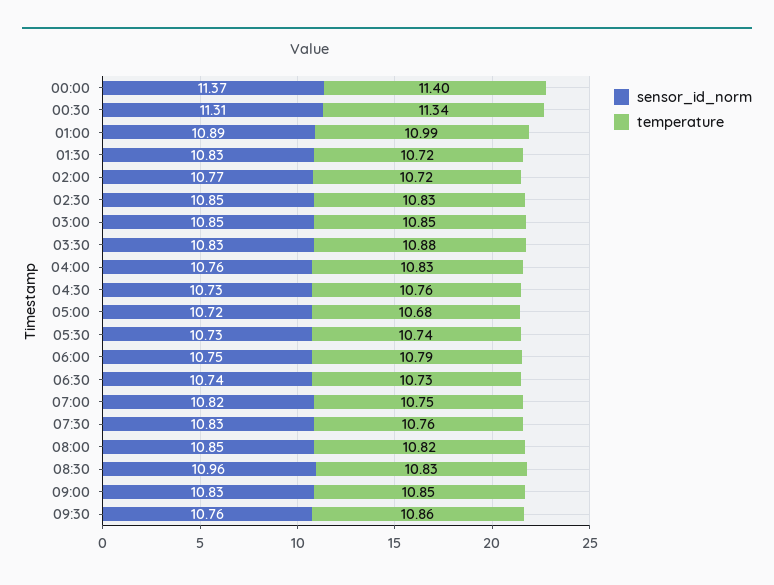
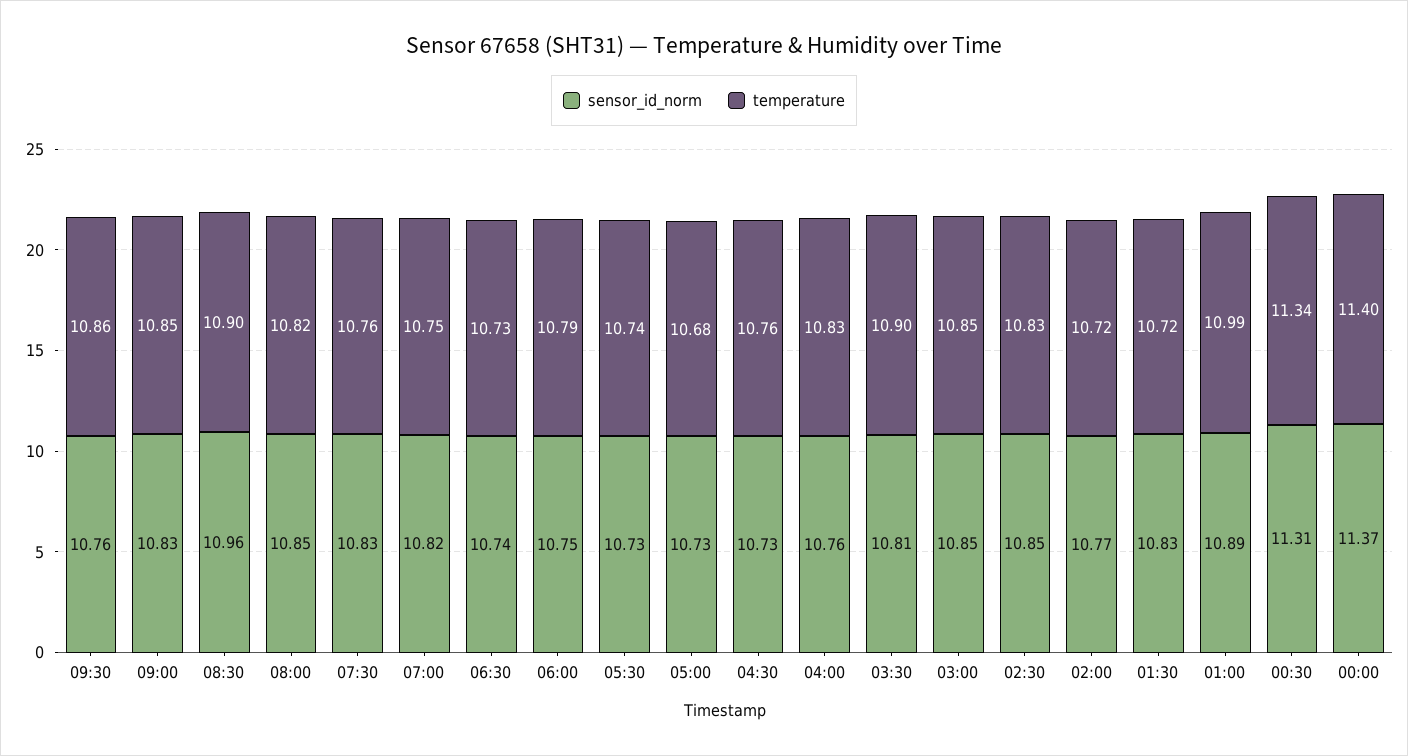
  {
    "sensor_id_norm": {
      "00:00": 11.37,
      "00:30": 11.31,
      "01:00": 10.89,
      "01:30": 10.83,
      "02:00": 10.77,
      "02:30": 10.85,
      "03:00": 10.85,
-     "03:30": 10.83,
+     "03:30": 10.81,
      "04:00": 10.76,
      "04:30": 10.73,
-     "05:00": 10.72,
+     "05:00": 10.73,
      "05:30": 10.73,
      "06:00": 10.75,
      "06:30": 10.74,
      "07:00": 10.82,
      "07:30": 10.83,
      "08:00": 10.85,
      "08:30": 10.96,
      "09:00": 10.83,
      "09:30": 10.76
    },
    "temperature": {
      "00:00": 11.4,
      "00:30": 11.34,
      "01:00": 10.99,
      "01:30": 10.72,
      "02:00": 10.72,
      "02:30": 10.83,
      "03:00": 10.85,
-     "03:30": 10.88,
+     "03:30": 10.9,
      "04:00": 10.83,
      "04:30": 10.76,
      "05:00": 10.68,
      "05:30": 10.74,
      "06:00": 10.79,
      "06:30": 10.73,
      "07:00": 10.75,
      "07:30": 10.76,
      "08:00": 10.82,
-     "08:30": 10.83,
+     "08:30": 10.9,
      "09:00": 10.85,
      "09:30": 10.86
    }
  }

